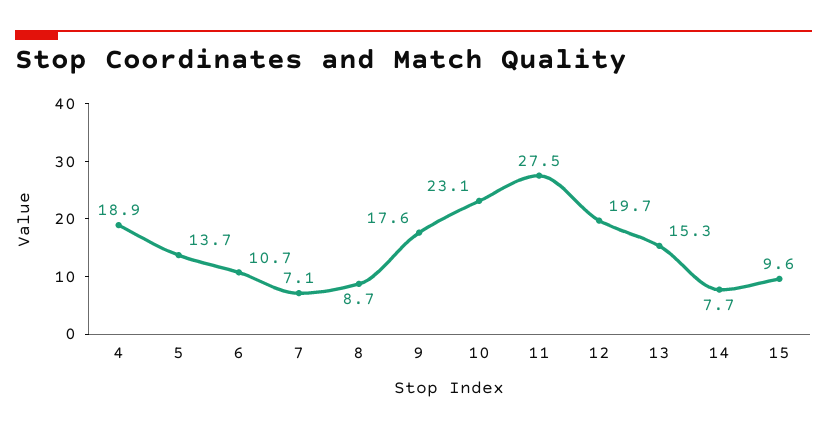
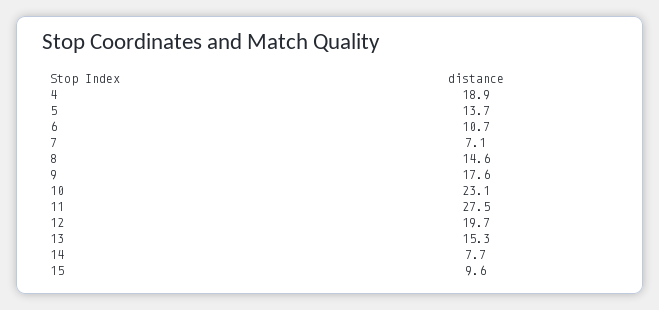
  {
    "4": 18.9,
    "5": 13.7,
    "6": 10.7,
    "7": 7.1,
-   "8": 8.7,
+   "8": 14.6,
    "9": 17.6,
    "10": 23.1,
    "11": 27.5,
    "12": 19.7,
    "13": 15.3,
    "14": 7.7,
    "15": 9.6
  }

